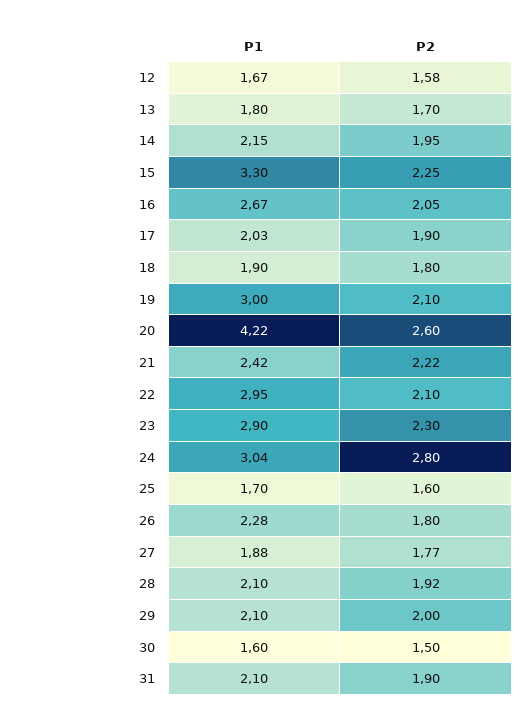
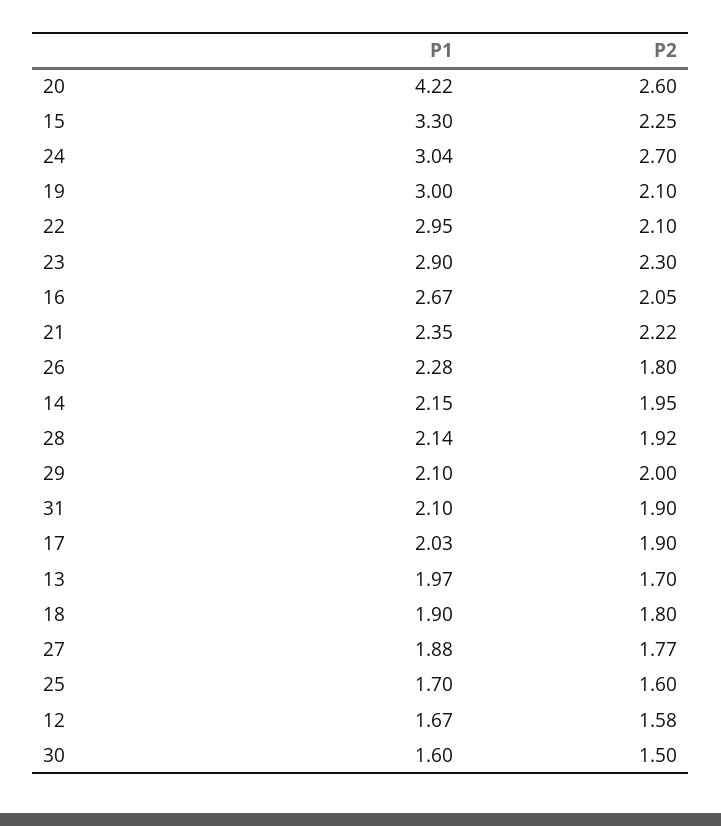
  {
    "P1": {
      "12": 1.67,
-     "13": 1.8,
+     "13": 1.97,
      "14": 2.15,
      "15": 3.3,
      "16": 2.67,
      "17": 2.03,
      "18": 1.9,
      "19": 3,
      "20": 4.22,
-     "21": 2.42,
+     "21": 2.35,
      "22": 2.95,
      "23": 2.9,
      "24": 3.04,
      "25": 1.7,
      "26": 2.28,
      "27": 1.88,
-     "28": 2.1,
+     "28": 2.14,
      "29": 2.1,
      "30": 1.6,
      "31": 2.1
    },
    "P2": {
      "12": 1.58,
      "13": 1.7,
      "14": 1.95,
      "15": 2.25,
      "16": 2.05,
      "17": 1.9,
      "18": 1.8,
      "19": 2.1,
      "20": 2.6,
      "21": 2.22,
      "22": 2.1,
      "23": 2.3,
-     "24": 2.8,
+     "24": 2.7,
      "25": 1.6,
      "26": 1.8,
      "27": 1.77,
      "28": 1.92,
      "29": 2,
      "30": 1.5,
      "31": 1.9
    }
  }

